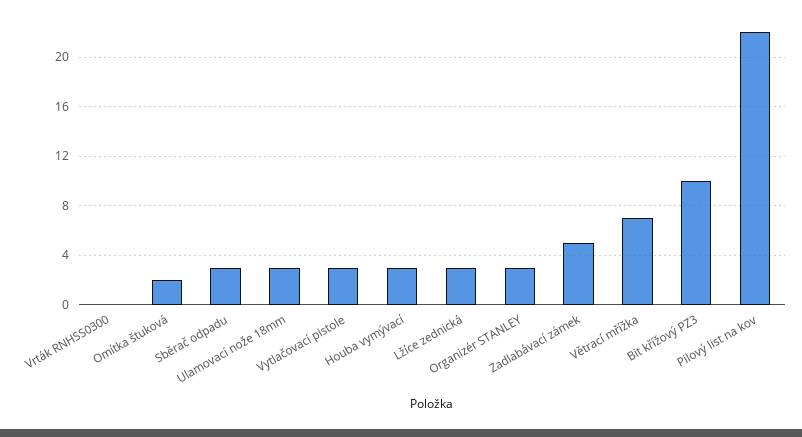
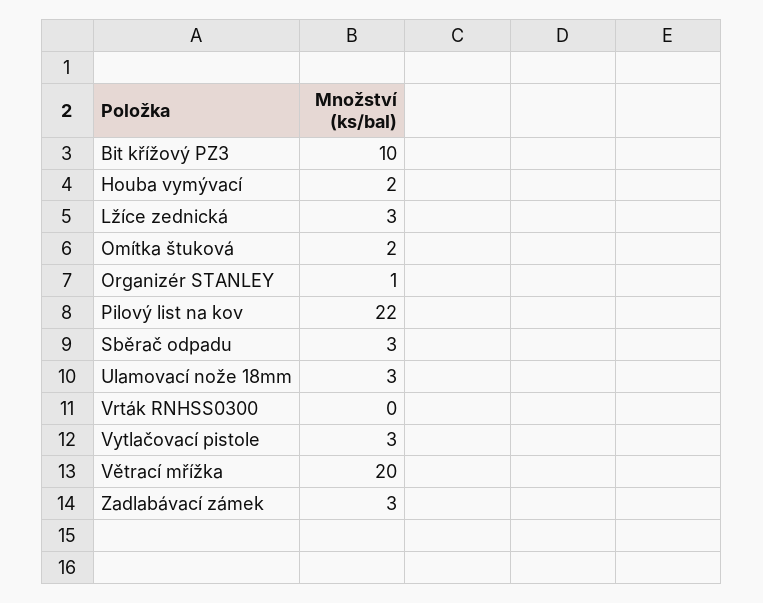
  {
    "Vrták RNHSS0300": 0,
    "Omítka štuková": 2,
    "Sběrač odpadu": 3,
    "Ulamovací nože 18mm": 3,
    "Vytlačovací pistole": 3,
-   "Houba vymývací": 3,
+   "Houba vymývací": 2,
    "Lžíce zednická": 3,
-   "Organizér STANLEY": 3,
+   "Organizér STANLEY": 1,
-   "Zadlabávací zámek": 5,
+   "Zadlabávací zámek": 3,
-   "Větrací mřížka": 7,
+   "Větrací mřížka": 20,
    "Bit křížový PZ3": 10,
    "Pilový list na kov": 22
  }

